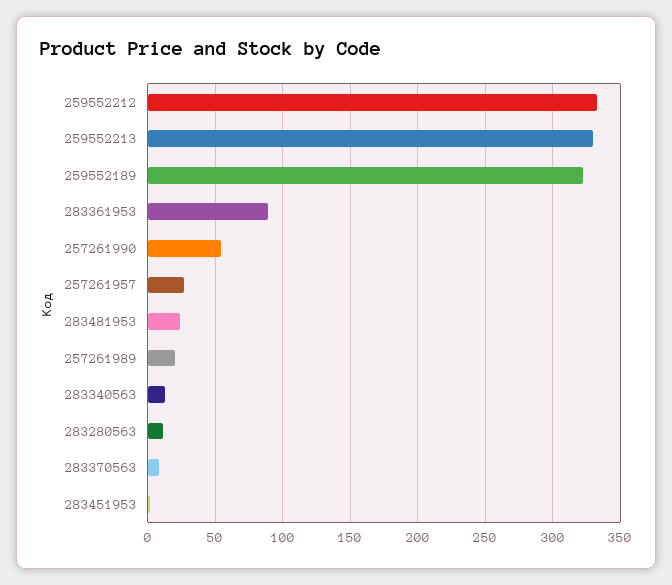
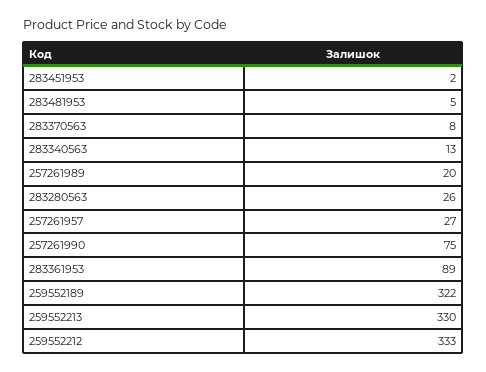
  {
    "259552212": 333,
    "259552213": 330,
    "259552189": 322,
    "283361953": 89,
-   "257261990": 55,
+   "257261990": 75,
    "257261957": 27,
-   "283481953": 25,
+   "283481953": 5,
    "257261989": 20,
    "283340563": 13,
-   "283280563": 10,
+   "283280563": 26,
    "283370563": 8,
    "283451953": 2
  }

